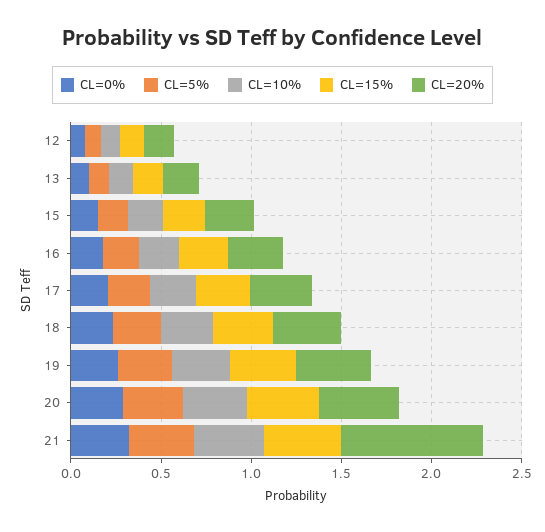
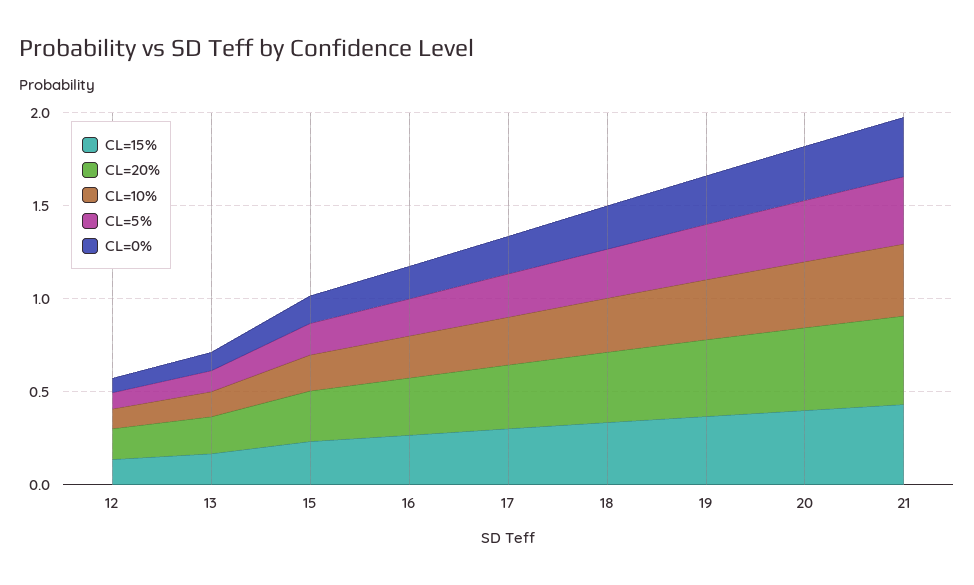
  {
    "CL=0%": {
      "12": 0.1,
      "13": 0.1,
      "15": 0.1,
      "16": 0.2,
      "17": 0.2,
      "18": 0.2,
      "19": 0.3,
      "20": 0.3,
      "21": 0.3
    },
    "CL=5%": {
      "12": 0.1,
      "13": 0.1,
      "15": 0.2,
      "16": 0.2,
      "17": 0.2,
      "18": 0.3,
      "19": 0.3,
      "20": 0.3,
      "21": 0.4
    },
    "CL=10%": {
      "12": 0.1,
      "13": 0.1,
      "15": 0.2,
      "16": 0.2,
      "17": 0.3,
      "18": 0.3,
      "19": 0.3,
      "20": 0.4,
      "21": 0.4
    },
    "CL=15%": {
      "12": 0.1,
      "13": 0.2,
      "15": 0.2,
      "16": 0.3,
      "17": 0.3,
      "18": 0.3,
      "19": 0.4,
      "20": 0.4,
      "21": 0.4
    },
    "CL=20%": {
      "12": 0.2,
      "13": 0.2,
      "15": 0.3,
      "16": 0.3,
      "17": 0.3,
      "18": 0.4,
      "19": 0.4,
      "20": 0.4,
-     "21": 0.8
+     "21": 0.5
    }
  }

